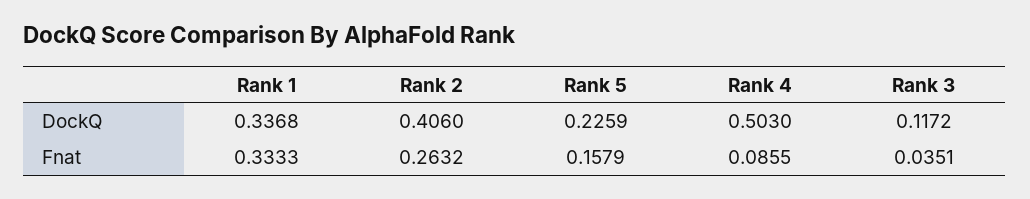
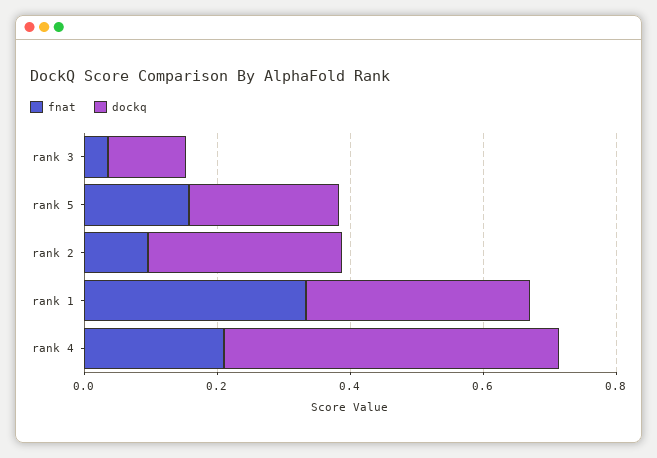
  {
    "DockQ": {
      "Rank 1": 0.3368,
-     "Rank 2": 0.406,
+     "Rank 2": 0.3,
      "Rank 5": 0.2259,
      "Rank 4": 0.503,
      "Rank 3": 0.1172
    },
    "Fnat": {
      "Rank 1": 0.3333,
-     "Rank 2": 0.2632,
+     "Rank 2": 0.1,
      "Rank 5": 0.1579,
-     "Rank 4": 0.0855,
+     "Rank 4": 0.2,
      "Rank 3": 0.0351
    }
  }

